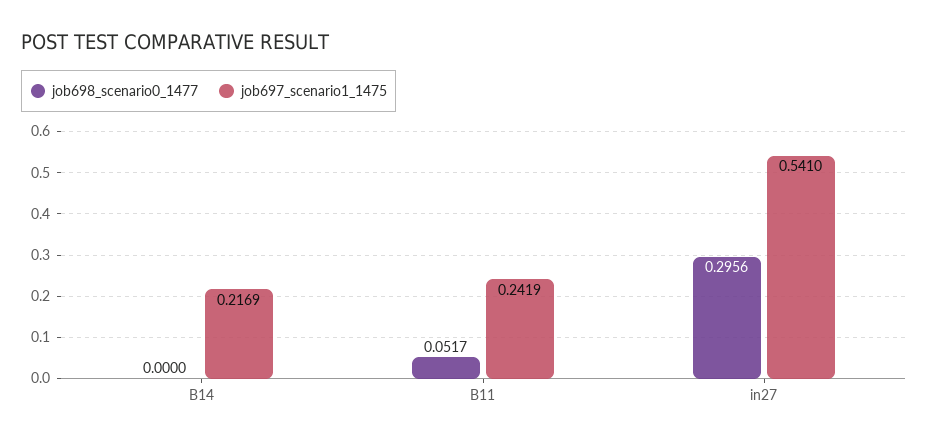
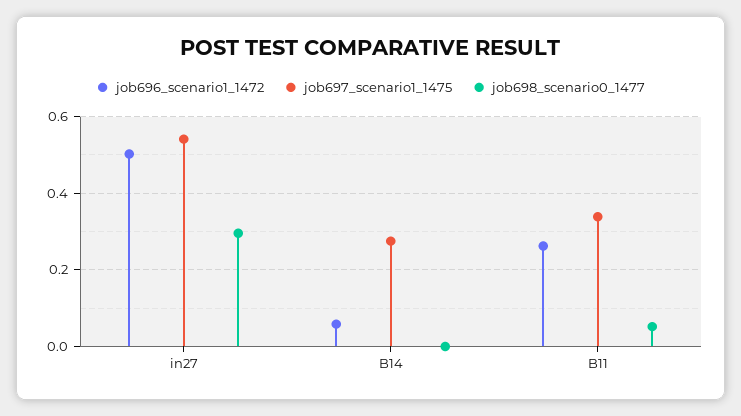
  {
    "job698_scenario0_1477": {
      "B14": 0,
      "B11": 0.0517,
      "in27": 0.2956
    },
    "job697_scenario1_1475": {
-     "B14": 0.2169,
+     "B14": 0.28,
-     "B11": 0.2419,
+     "B11": 0.34,
      "in27": 0.541
-   }
+   },
+   "job696_scenario1_1472": {
+     "in27": 0.5,
+     "B14": 0.06,
+     "B11": 0.26
+   }
  }

